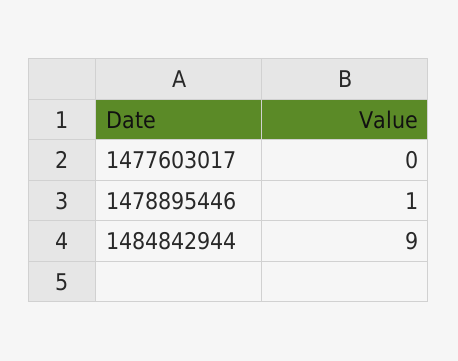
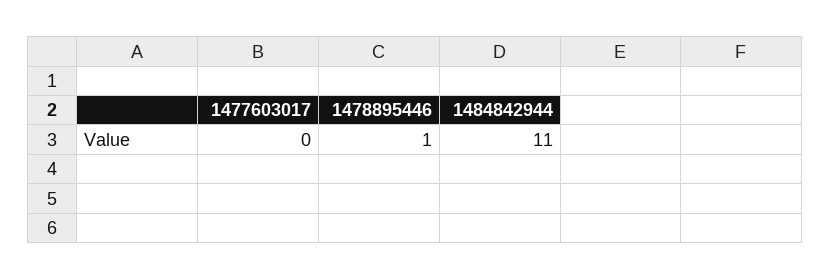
  {
    "1477603017": 0,
    "1478895446": 1,
-   "1484842944": 9
+   "1484842944": 11
  }

